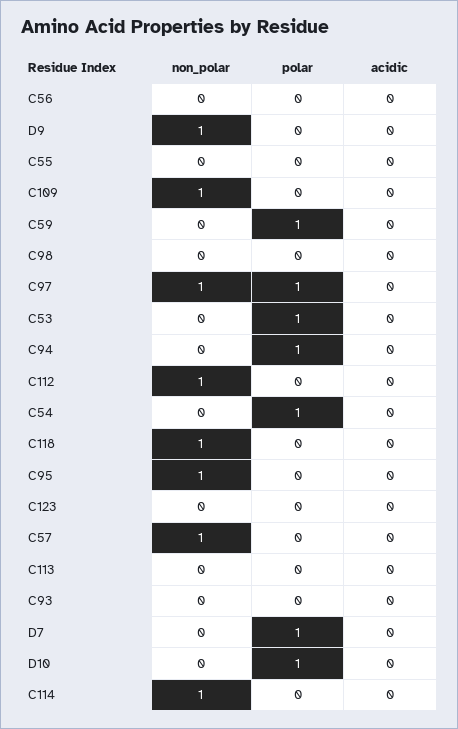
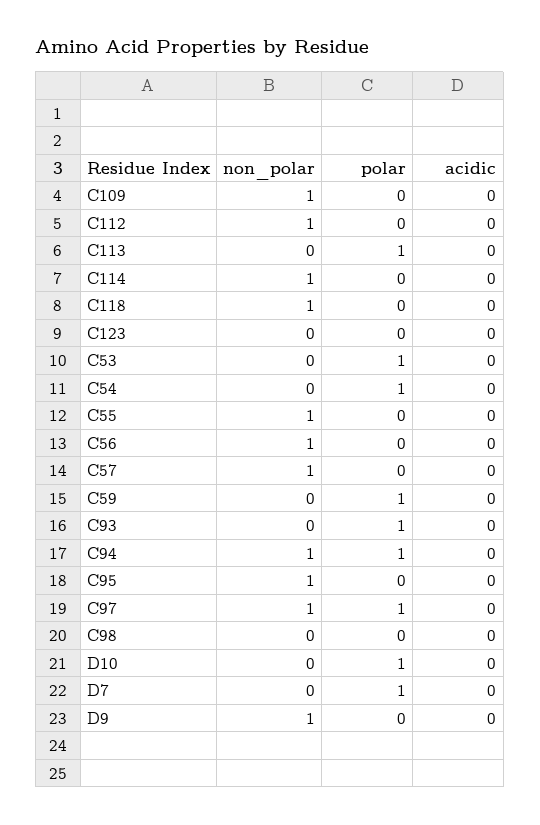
  {
    "non_polar": {
-     "C56": 0,
+     "C56": 1,
      "D9": 1,
-     "C55": 0,
+     "C55": 1,
      "C109": 1,
      "C59": 0,
      "C98": 0,
      "C97": 1,
      "C53": 0,
-     "C94": 0,
+     "C94": 1,
      "C112": 1,
      "C54": 0,
      "C118": 1,
      "C95": 1,
      "C123": 0,
      "C57": 1,
      "C113": 0,
      "C93": 0,
      "D7": 0,
      "D10": 0,
      "C114": 1
    },
    "polar": {
      "C56": 0,
      "D9": 0,
      "C55": 0,
      "C109": 0,
      "C59": 1,
      "C98": 0,
      "C97": 1,
      "C53": 1,
      "C94": 1,
      "C112": 0,
      "C54": 1,
      "C118": 0,
      "C95": 0,
      "C123": 0,
      "C57": 0,
-     "C113": 0,
+     "C113": 1,
-     "C93": 0,
+     "C93": 1,
      "D7": 1,
      "D10": 1,
      "C114": 0
    },
    "acidic": {
      "C56": 0,
      "D9": 0,
      "C55": 0,
      "C109": 0,
      "C59": 0,
      "C98": 0,
      "C97": 0,
      "C53": 0,
      "C94": 0,
      "C112": 0,
      "C54": 0,
      "C118": 0,
      "C95": 0,
      "C123": 0,
      "C57": 0,
      "C113": 0,
      "C93": 0,
      "D7": 0,
      "D10": 0,
      "C114": 0
    }
  }

